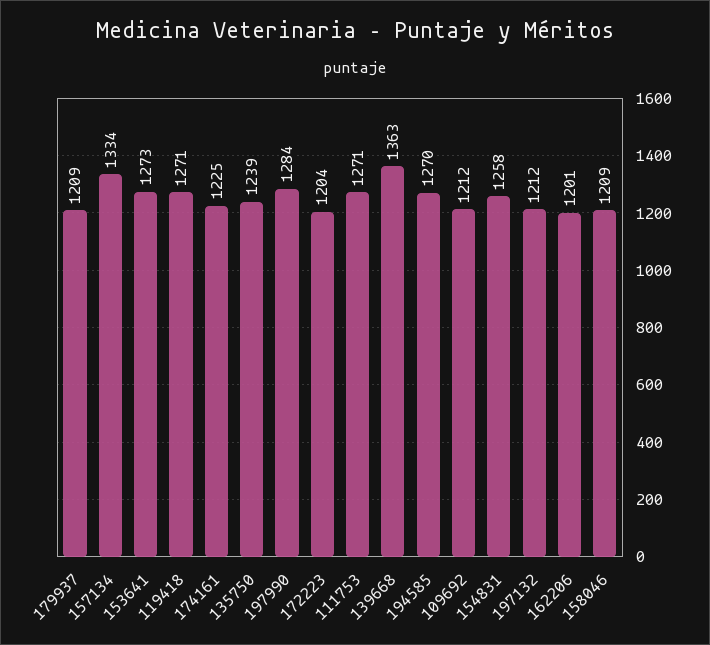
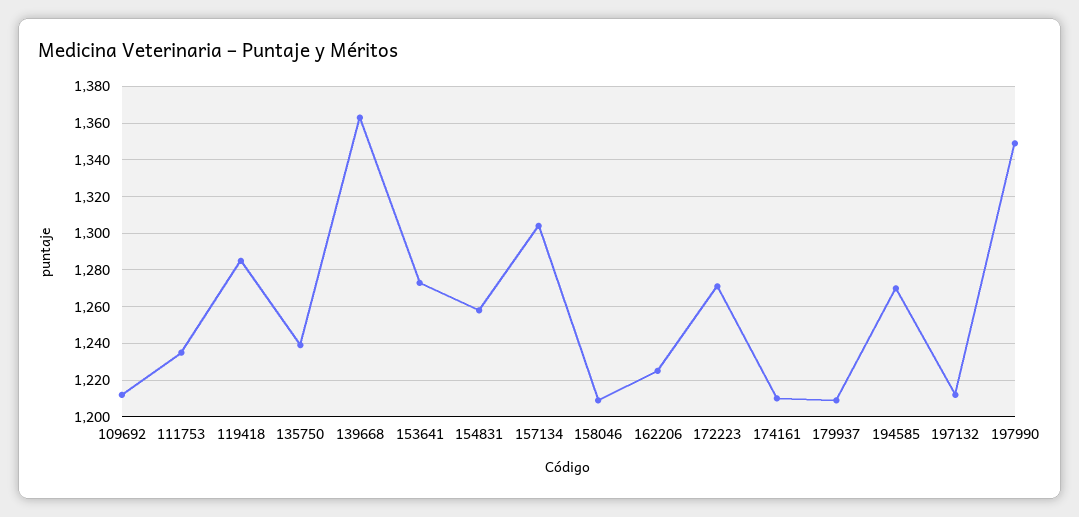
  {
    "179937": 1209,
-   "157134": 1334,
+   "157134": 1305,
    "153641": 1273,
-   "119418": 1271,
+   "119418": 1285,
-   "174161": 1225,
+   "174161": 1210,
    "135750": 1239,
-   "197990": 1284,
+   "197990": 1350,
-   "172223": 1204,
+   "172223": 1270,
-   "111753": 1271,
+   "111753": 1235,
    "139668": 1363,
    "194585": 1270,
    "109692": 1212,
    "154831": 1258,
    "197132": 1212,
-   "162206": 1201,
+   "162206": 1225,
    "158046": 1209
  }

